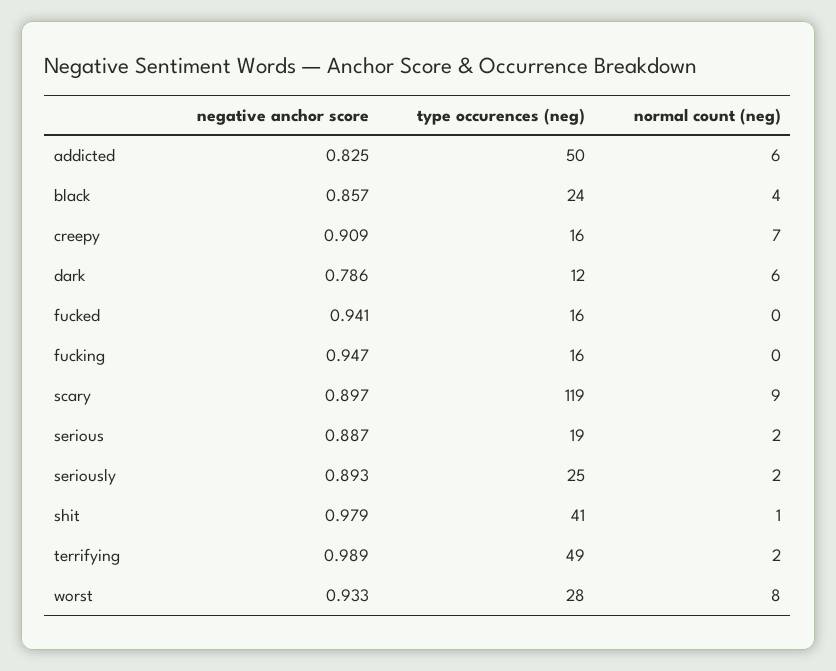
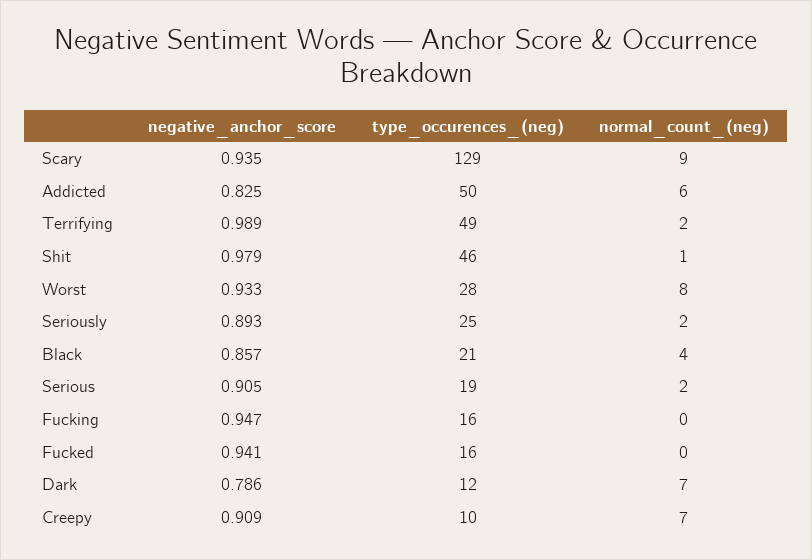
  {
    "negative anchor score": {
      "addicted": 0.825,
      "black": 0.857,
      "creepy": 0.909,
      "dark": 0.786,
      "fucked": 0.941,
      "fucking": 0.947,
-     "scary": 0.897,
+     "scary": 0.935,
-     "serious": 0.887,
+     "serious": 0.905,
      "seriously": 0.893,
      "shit": 0.979,
      "terrifying": 0.989,
      "worst": 0.933
    },
    "type occurences (neg)": {
      "addicted": 50,
-     "black": 24,
+     "black": 21,
-     "creepy": 16,
+     "creepy": 10,
      "dark": 12,
      "fucked": 16,
      "fucking": 16,
-     "scary": 119,
+     "scary": 129,
      "serious": 19,
      "seriously": 25,
-     "shit": 41,
+     "shit": 46,
      "terrifying": 49,
      "worst": 28
    },
    "normal count (neg)": {
      "addicted": 6,
      "black": 4,
      "creepy": 7,
-     "dark": 6,
+     "dark": 7,
      "fucked": 0,
      "fucking": 0,
      "scary": 9,
      "serious": 2,
      "seriously": 2,
      "shit": 1,
      "terrifying": 2,
      "worst": 8
    }
  }

